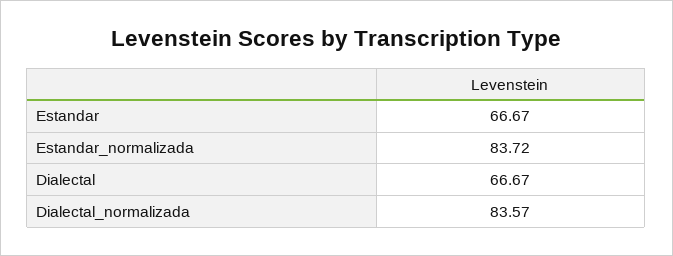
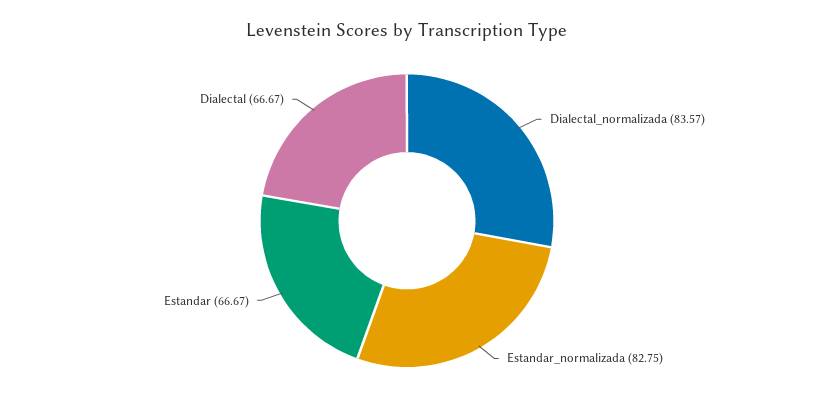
  {
    "Estandar": 66.67,
-   "Estandar_normalizada": 83.72,
+   "Estandar_normalizada": 82.75,
    "Dialectal": 66.67,
    "Dialectal_normalizada": 83.57
  }

